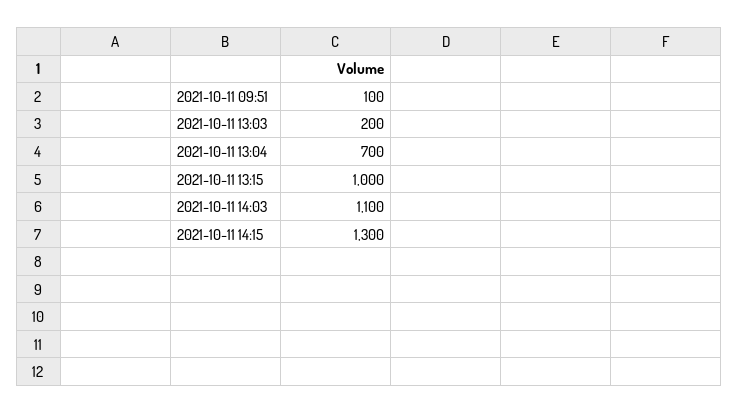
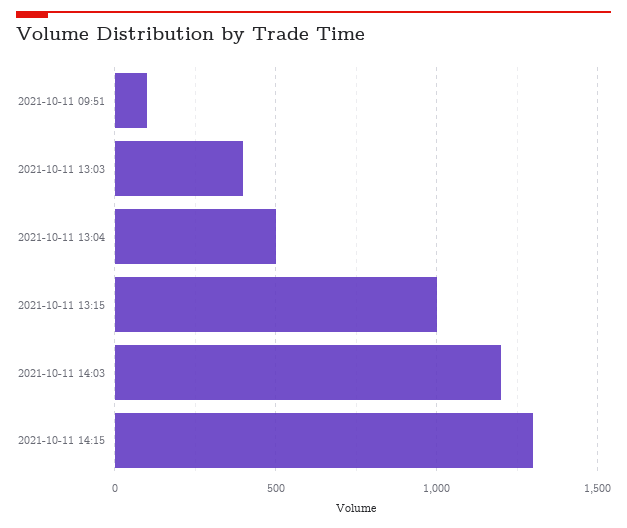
  {
    "2021-10-11 09:51": 100,
-   "2021-10-11 13:03": 200,
+   "2021-10-11 13:03": 400,
-   "2021-10-11 13:04": 700,
+   "2021-10-11 13:04": 500,
    "2021-10-11 13:15": 1000,
-   "2021-10-11 14:03": 1100,
+   "2021-10-11 14:03": 1200,
    "2021-10-11 14:15": 1300
  }

